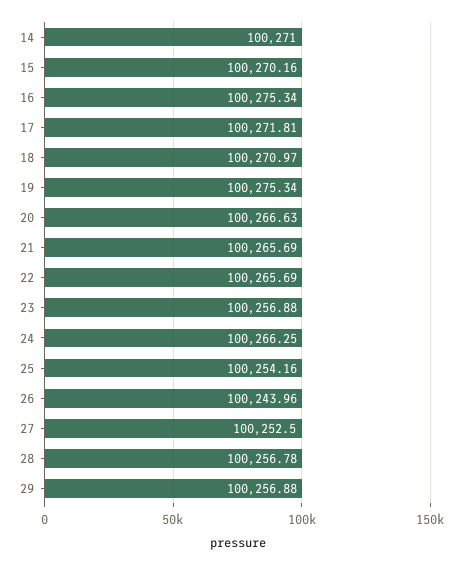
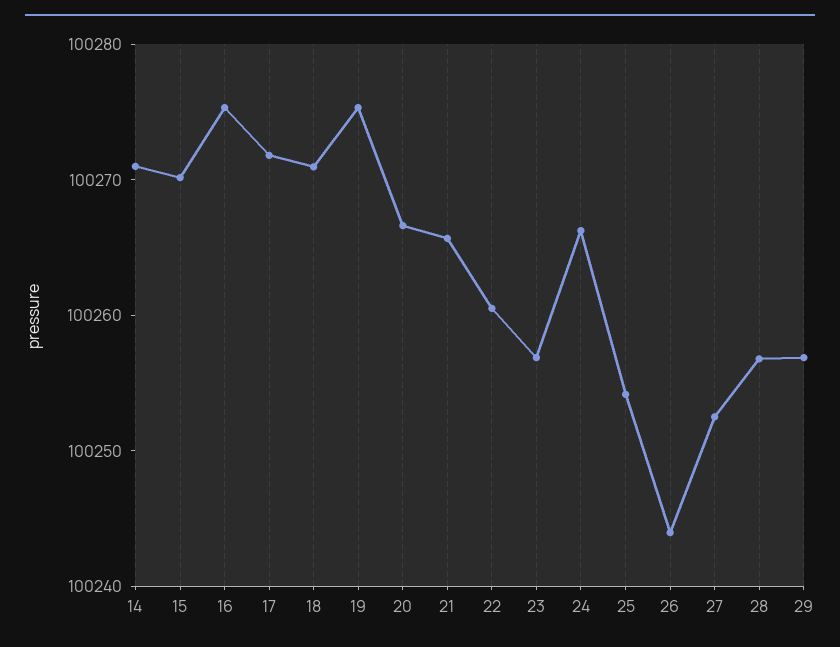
  {
    "14": 100271,
    "15": 100270.16,
    "16": 100275.34,
    "17": 100271.81,
    "18": 100270.97,
    "19": 100275.34,
    "20": 100266.63,
    "21": 100265.69,
-   "22": 100265.69,
+   "22": 100260,
    "23": 100256.88,
    "24": 100266.25,
    "25": 100254.16,
    "26": 100243.96,
    "27": 100252.5,
    "28": 100256.78,
    "29": 100256.88
  }

